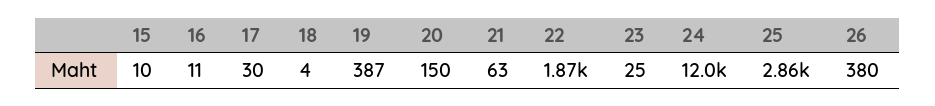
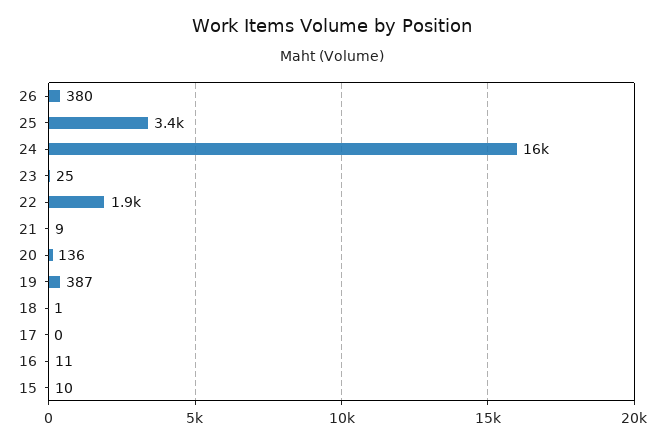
  {
    "15": 10,
    "16": 11,
-   "17": 30,
+   "17": 0,
-   "18": 4,
+   "18": 1,
    "19": 387,
-   "20": 150,
+   "20": 136,
-   "21": 63,
+   "21": 9,
    "22": 1870,
    "23": 25,
-   "24": 12000,
+   "24": 16000,
-   "25": 2860,
+   "25": 3400,
    "26": 380
  }

